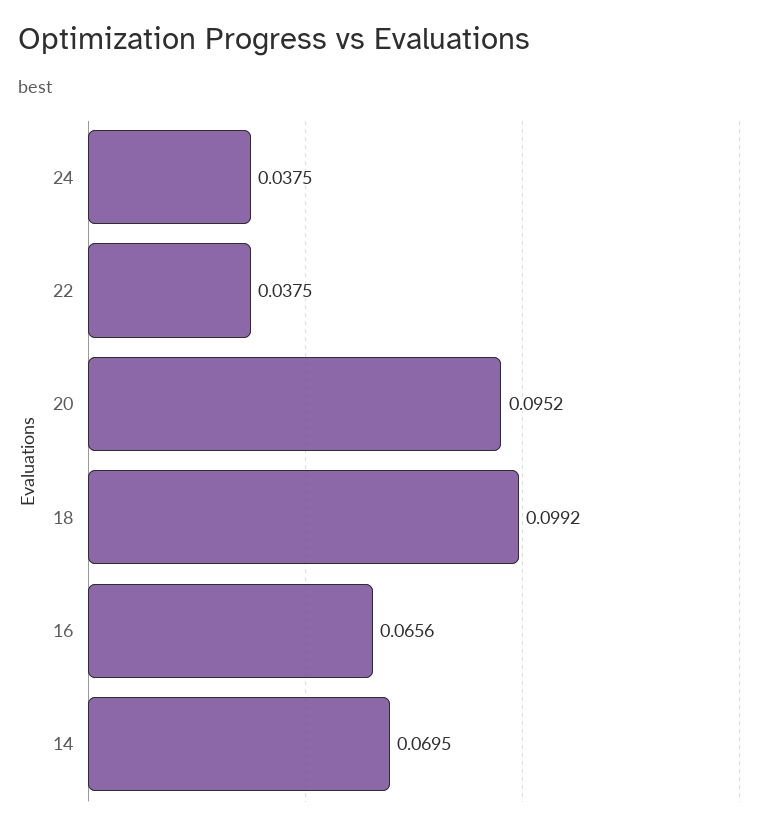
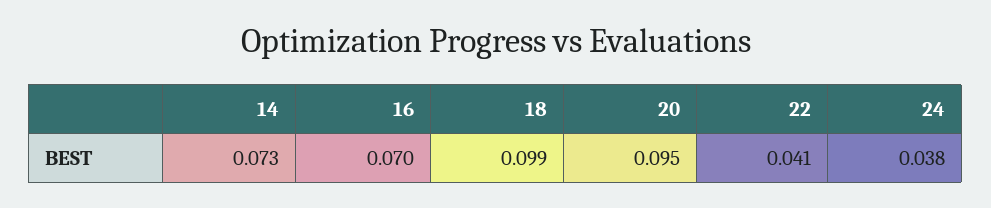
  {
    "24": 0.0375,
-   "22": 0.0375,
+   "22": 0.041,
    "20": 0.0952,
    "18": 0.0992,
-   "16": 0.0656,
+   "16": 0.07,
-   "14": 0.0695
+   "14": 0.073
  }

